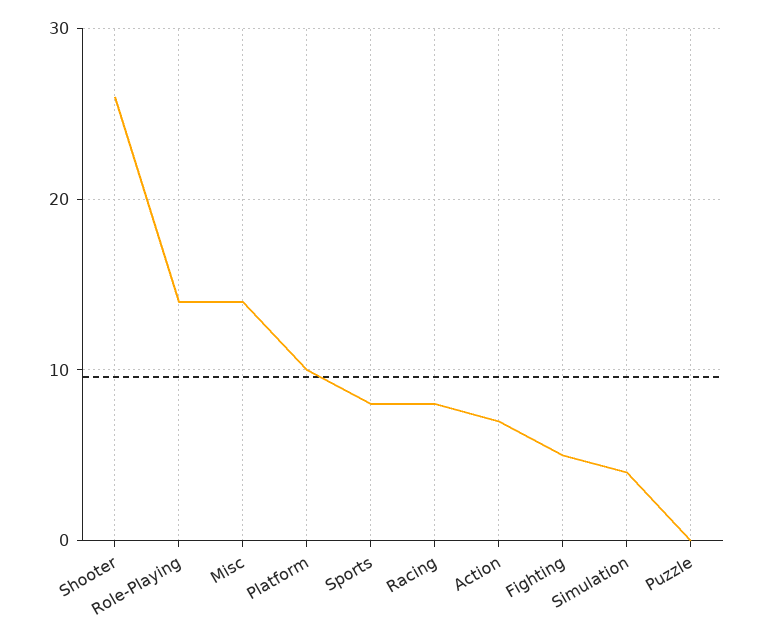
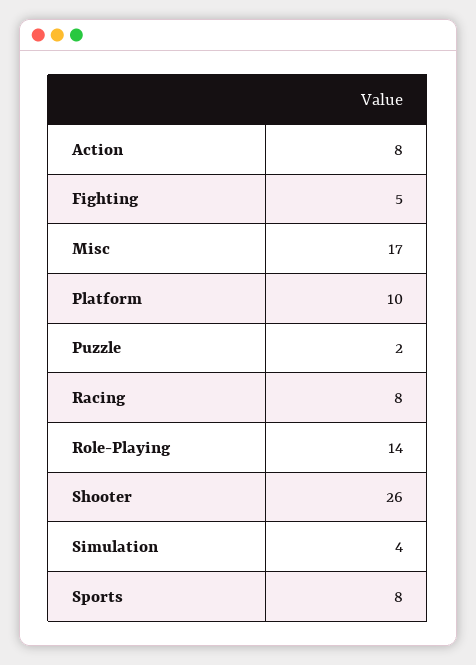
  {
    "Shooter": 26,
    "Role-Playing": 14,
-   "Misc": 14,
+   "Misc": 17,
    "Platform": 10,
    "Sports": 8,
    "Racing": 8,
-   "Action": 7,
+   "Action": 8,
    "Fighting": 5,
    "Simulation": 4,
-   "Puzzle": 0
+   "Puzzle": 2
  }

